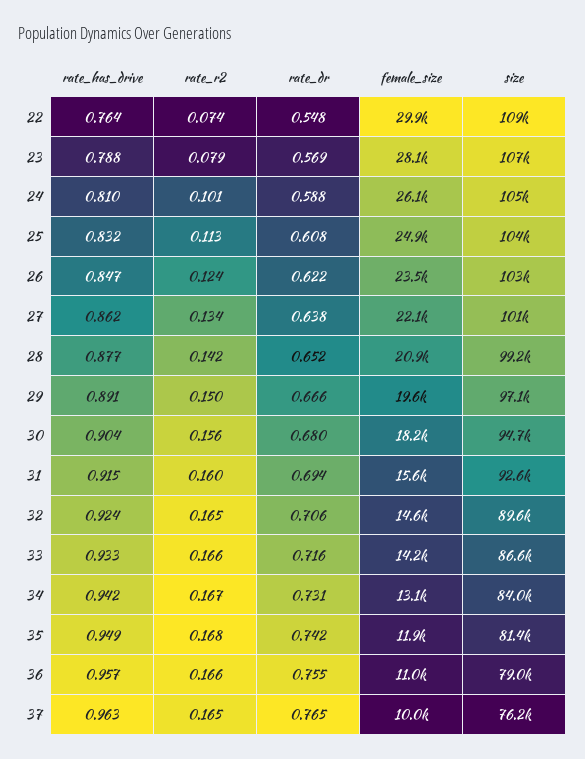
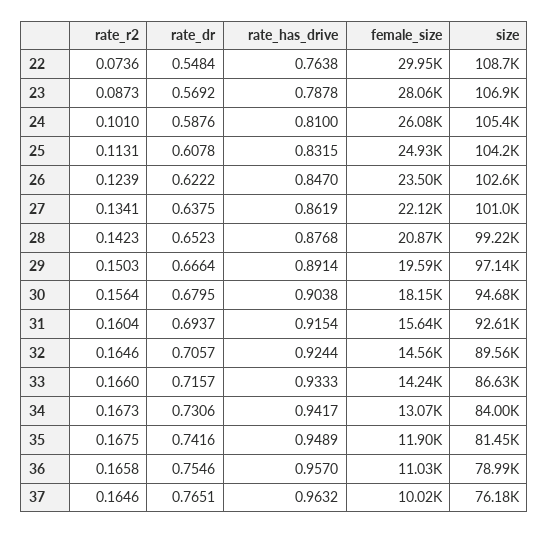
  {
    "rate_has_drive": {
      "22": 0.7638,
      "23": 0.7878,
      "24": 0.81,
      "25": 0.8315,
      "26": 0.847,
      "27": 0.8619,
      "28": 0.8768,
      "29": 0.8914,
      "30": 0.9038,
      "31": 0.9154,
      "32": 0.9244,
      "33": 0.9333,
      "34": 0.9417,
      "35": 0.9489,
      "36": 0.957,
      "37": 0.9632
    },
    "rate_r2": {
      "22": 0.0736,
-     "23": 0.079,
+     "23": 0.0873,
      "24": 0.101,
      "25": 0.1131,
      "26": 0.1239,
      "27": 0.1341,
      "28": 0.1423,
      "29": 0.1503,
      "30": 0.1564,
      "31": 0.1604,
      "32": 0.1646,
      "33": 0.166,
      "34": 0.1673,
      "35": 0.1675,
      "36": 0.1658,
      "37": 0.1646
    },
    "rate_dr": {
      "22": 0.5484,
      "23": 0.5692,
      "24": 0.5876,
      "25": 0.6078,
      "26": 0.6222,
      "27": 0.6375,
      "28": 0.6523,
      "29": 0.6664,
      "30": 0.6795,
      "31": 0.6937,
      "32": 0.7057,
      "33": 0.7157,
      "34": 0.7306,
      "35": 0.7416,
      "36": 0.7546,
      "37": 0.7651
    },
    "female_size": {
      "22": 29950,
      "23": 28060,
      "24": 26080,
      "25": 24930,
      "26": 23500,
      "27": 22120,
      "28": 20870,
      "29": 19590,
      "30": 18150,
      "31": 15640,
      "32": 14560,
      "33": 14240,
      "34": 13070,
      "35": 11900,
      "36": 11030,
      "37": 10020
    },
    "size": {
      "22": 108700,
      "23": 106900,
      "24": 105400,
      "25": 104200,
      "26": 102600,
      "27": 101000,
      "28": 99220,
      "29": 97140,
      "30": 94680,
      "31": 92610,
      "32": 89560,
      "33": 86630,
      "34": 84000,
      "35": 81450,
      "36": 78990,
      "37": 76180
    }
  }

